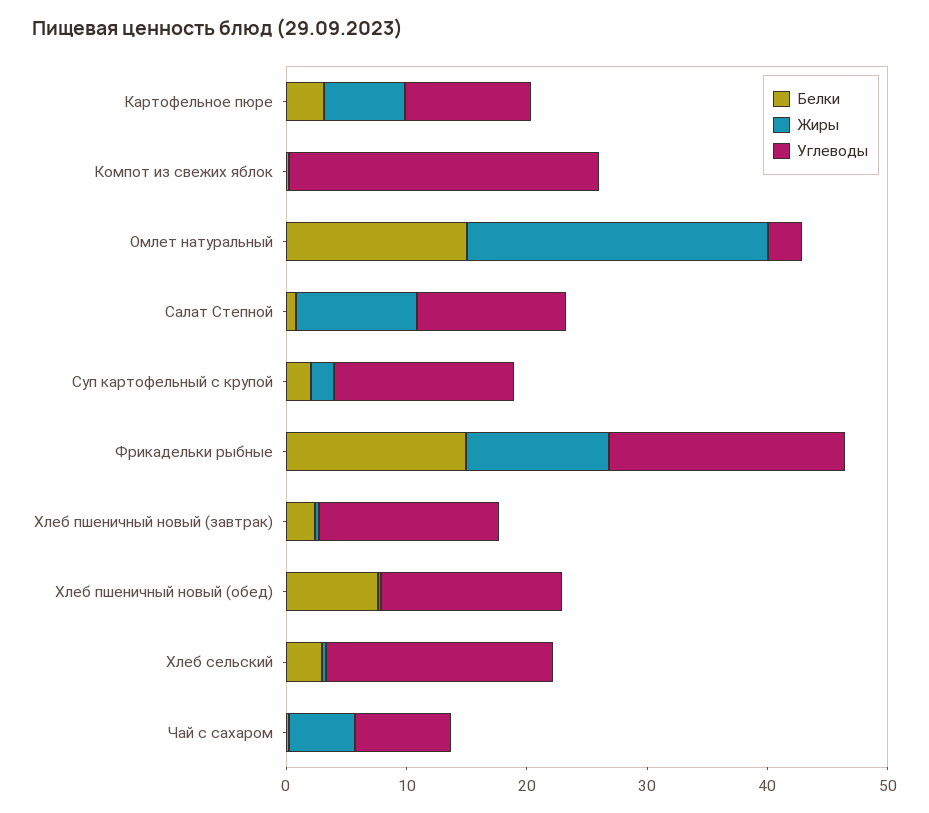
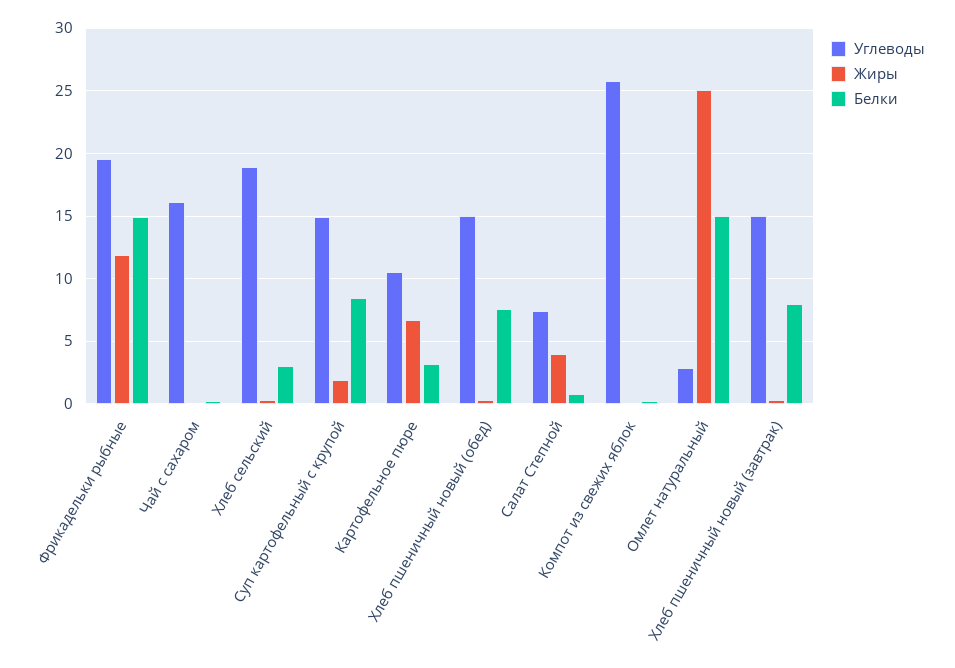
  {
    "Белки": {
      "Картофельное пюре": 3,
      "Компот из свежих яблок": 0,
      "Омлет натуральный": 15,
      "Салат Степной": 1,
-     "Суп картофельный с крупой": 2,
+     "Суп картофельный с крупой": 8.5,
      "Фрикадельки рыбные": 15,
-     "Хлеб пшеничный новый (завтрак)": 2,
+     "Хлеб пшеничный новый (завтрак)": 8,
      "Хлеб пшеничный новый (обед)": 7.5,
      "Хлеб сельский": 3,
      "Чай с сахаром": 0
    },
    "Жиры": {
      "Картофельное пюре": 6.5,
      "Компот из свежих яблок": 0,
      "Омлет натуральный": 25,
-     "Салат Степной": 10,
+     "Салат Степной": 4,
      "Суп картофельный с крупой": 2,
      "Фрикадельки рыбные": 12,
      "Хлеб пшеничный новый (завтрак)": 0.5,
      "Хлеб пшеничный новый (обед)": 0.5,
      "Хлеб сельский": 0.5,
-     "Чай с сахаром": 6
+     "Чай с сахаром": 0
    },
    "Углеводы": {
      "Картофельное пюре": 10.5,
      "Компот из свежих яблок": 26,
      "Омлет натуральный": 3,
-     "Салат Степной": 12,
+     "Салат Степной": 7.5,
      "Суп картофельный с крупой": 15,
      "Фрикадельки рыбные": 19.5,
      "Хлеб пшеничный новый (завтрак)": 15,
      "Хлеб пшеничный новый (обед)": 15,
      "Хлеб сельский": 19,
-     "Чай с сахаром": 8
+     "Чай с сахаром": 16
    }
  }

